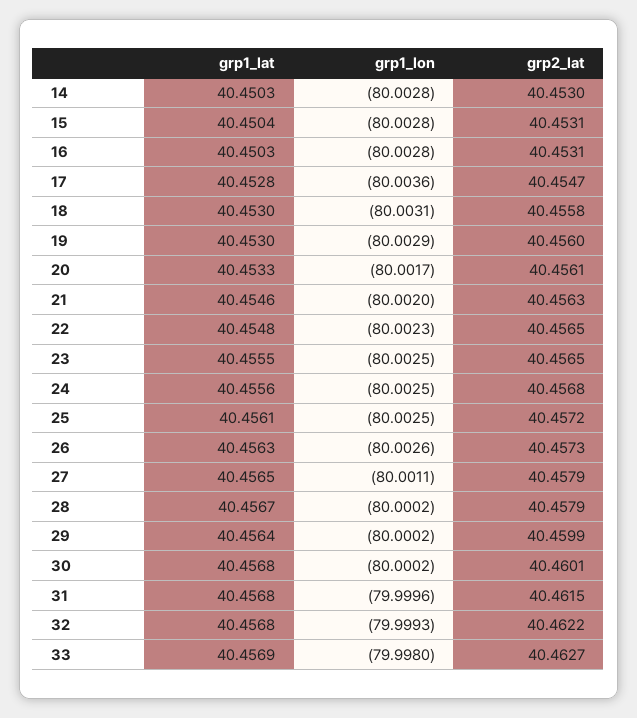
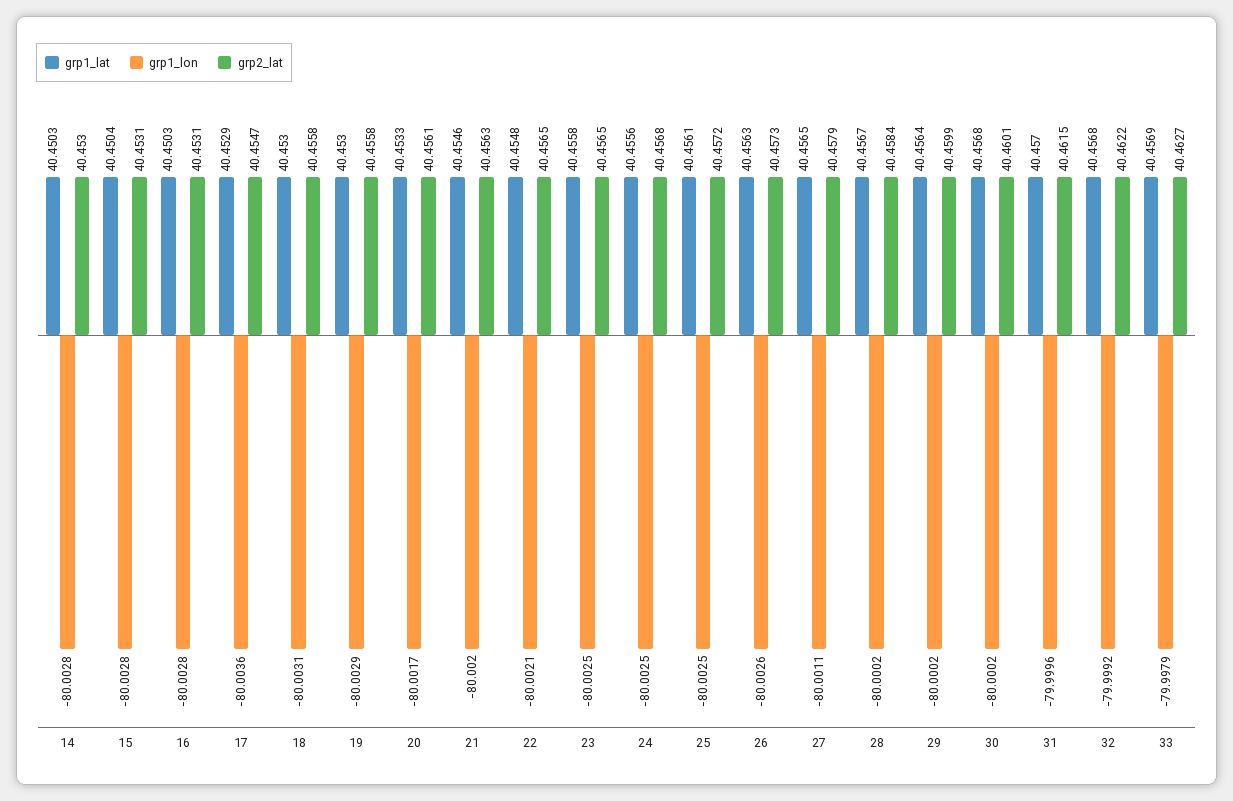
  {
    "grp1_lat": {
      "14": 40.4503,
      "15": 40.4504,
      "16": 40.4503,
-     "17": 40.4528,
+     "17": 40.4529,
      "18": 40.453,
      "19": 40.453,
      "20": 40.4533,
      "21": 40.4546,
      "22": 40.4548,
-     "23": 40.4555,
+     "23": 40.4558,
      "24": 40.4556,
      "25": 40.4561,
      "26": 40.4563,
      "27": 40.4565,
      "28": 40.4567,
      "29": 40.4564,
      "30": 40.4568,
-     "31": 40.4568,
+     "31": 40.457,
      "32": 40.4568,
      "33": 40.4569
    },
    "grp1_lon": {
      "14": -80.0028,
      "15": -80.0028,
      "16": -80.0028,
      "17": -80.0036,
      "18": -80.0031,
      "19": -80.0029,
      "20": -80.0017,
      "21": -80.002,
-     "22": -80.0023,
+     "22": -80.0021,
      "23": -80.0025,
      "24": -80.0025,
      "25": -80.0025,
      "26": -80.0026,
      "27": -80.0011,
      "28": -80.0002,
      "29": -80.0002,
      "30": -80.0002,
      "31": -79.9996,
-     "32": -79.9993,
+     "32": -79.9992,
-     "33": -79.998
+     "33": -79.9979
    },
    "grp2_lat": {
      "14": 40.453,
      "15": 40.4531,
      "16": 40.4531,
      "17": 40.4547,
      "18": 40.4558,
-     "19": 40.456,
+     "19": 40.4558,
      "20": 40.4561,
      "21": 40.4563,
      "22": 40.4565,
      "23": 40.4565,
      "24": 40.4568,
      "25": 40.4572,
      "26": 40.4573,
      "27": 40.4579,
-     "28": 40.4579,
+     "28": 40.4584,
      "29": 40.4599,
      "30": 40.4601,
      "31": 40.4615,
      "32": 40.4622,
      "33": 40.4627
    }
  }

